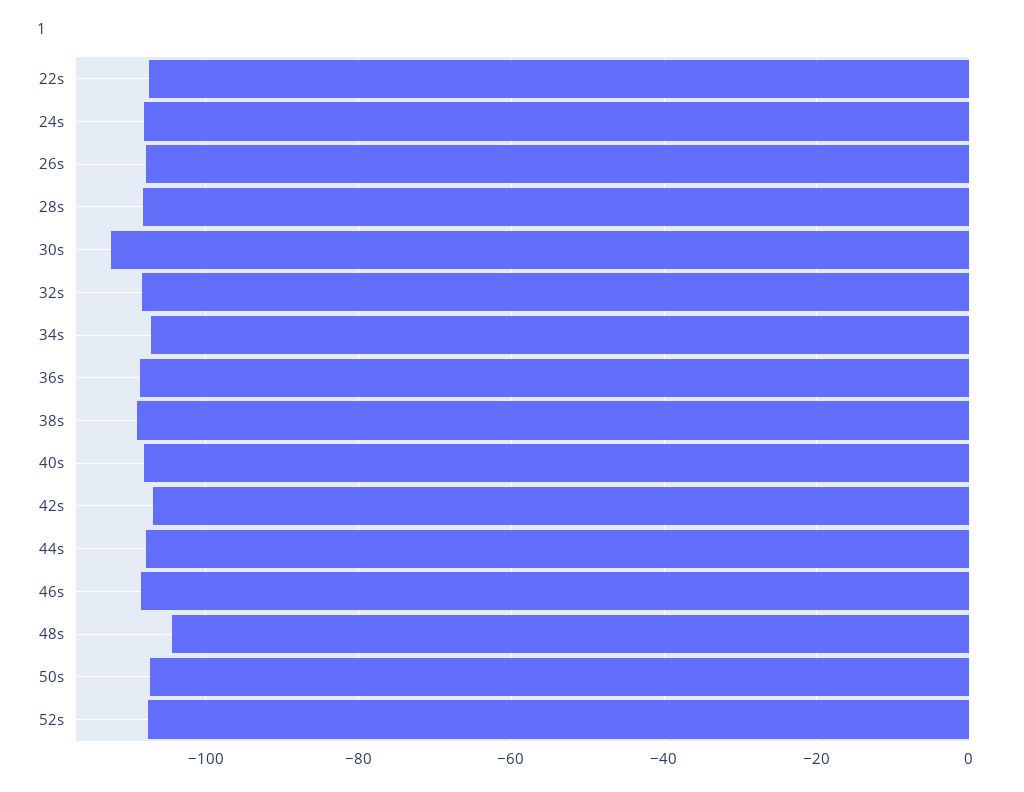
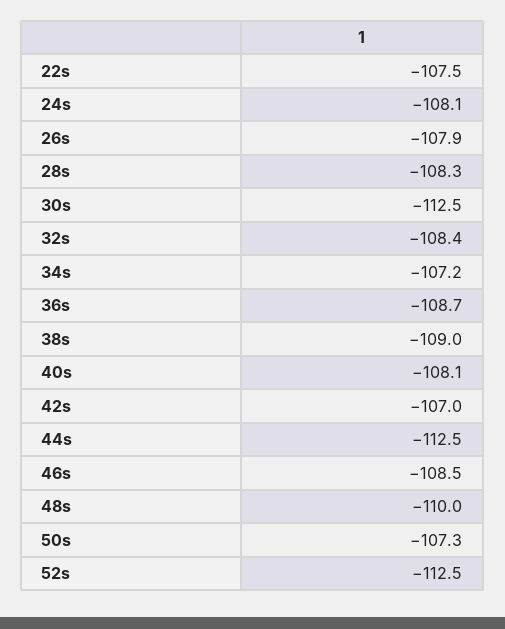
  {
    "22s": -107.5,
    "24s": -108.1,
    "26s": -107.9,
    "28s": -108.3,
    "30s": -112.5,
    "32s": -108.4,
    "34s": -107.2,
    "36s": -108.7,
    "38s": -109,
    "40s": -108.1,
    "42s": -107,
-   "44s": -108,
+   "44s": -112.5,
    "46s": -108.5,
-   "48s": -104,
+   "48s": -110,
    "50s": -107.3,
-   "52s": -108
+   "52s": -112.5
  }

